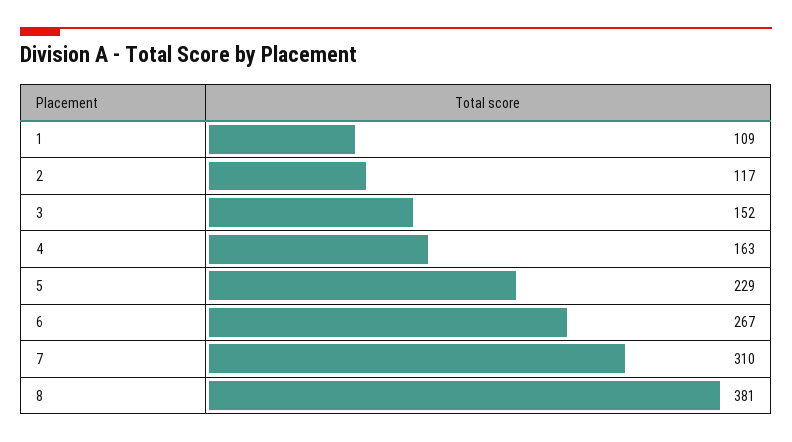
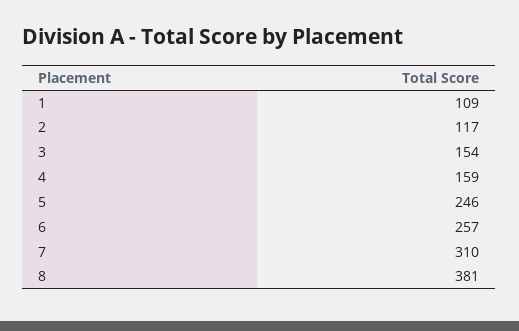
  {
    "1": 109,
    "2": 117,
-   "3": 152,
+   "3": 154,
-   "4": 163,
+   "4": 159,
-   "5": 229,
+   "5": 246,
-   "6": 267,
+   "6": 257,
    "7": 310,
    "8": 381
  }

